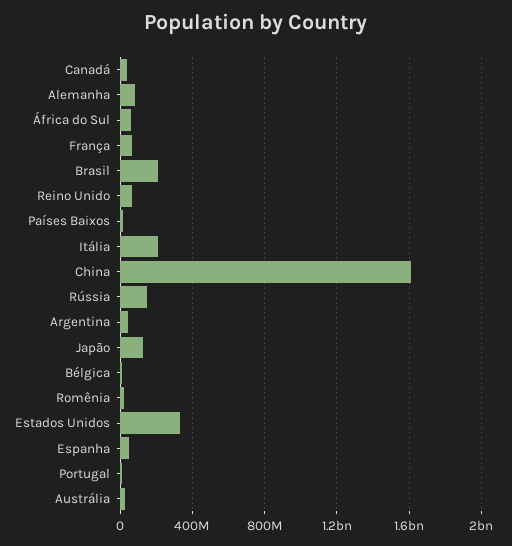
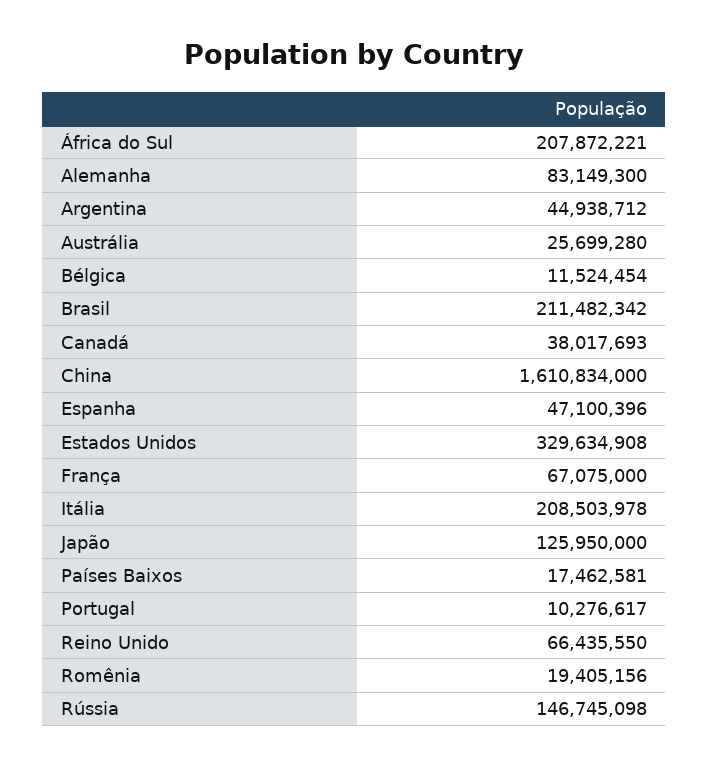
  {
    "Canadá": 38017693,
    "Alemanha": 83149300,
-   "África do Sul": 50000000,
+   "África do Sul": 207872221,
    "França": 67075000,
    "Brasil": 211482342,
    "Reino Unido": 66435550,
    "Países Baixos": 17462581,
    "Itália": 208503978,
    "China": 1610834000,
    "Rússia": 146745098,
    "Argentina": 44938712,
    "Japão": 125950000,
    "Bélgica": 11524454,
    "Romênia": 19405156,
    "Estados Unidos": 329634908,
    "Espanha": 47100396,
    "Portugal": 10276617,
    "Austrália": 25699280
  }

